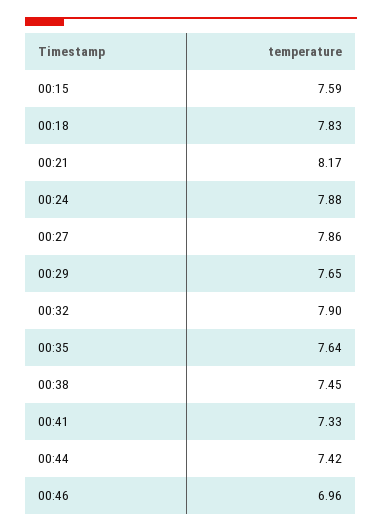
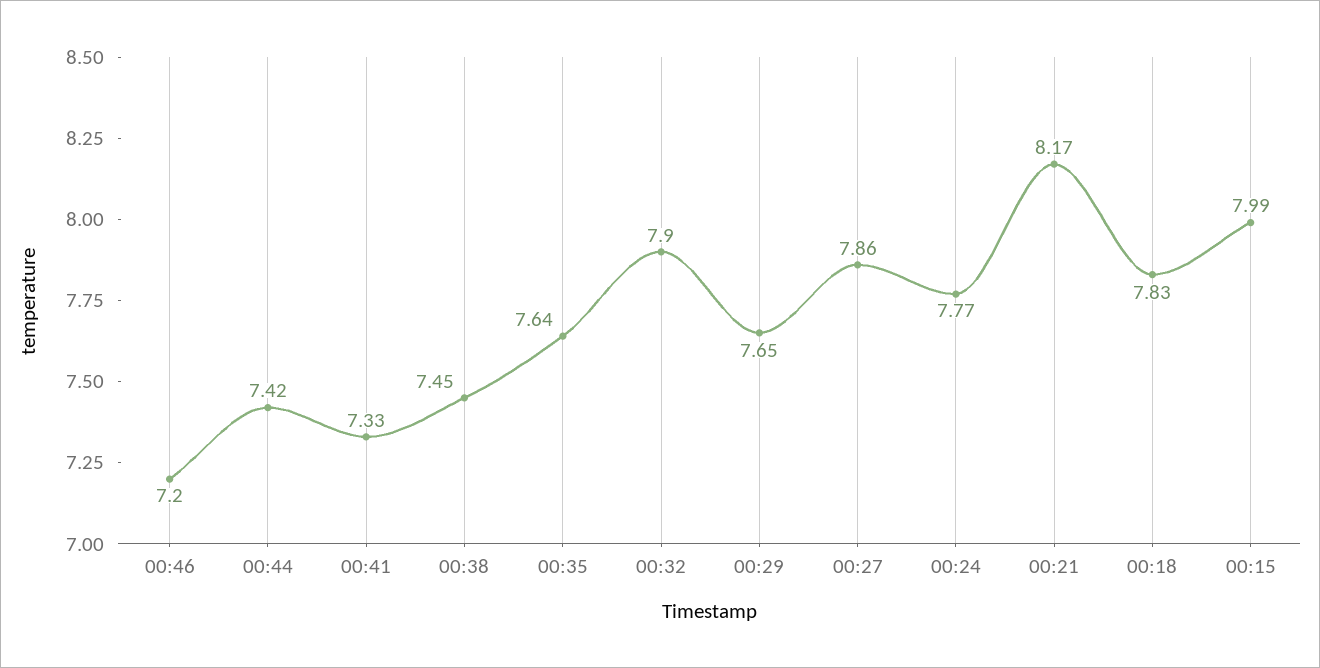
  {
-   "00:15": 7.59,
+   "00:15": 7.99,
    "00:18": 7.83,
    "00:21": 8.17,
-   "00:24": 7.88,
+   "00:24": 7.77,
    "00:27": 7.86,
    "00:29": 7.65,
    "00:32": 7.9,
    "00:35": 7.64,
    "00:38": 7.45,
    "00:41": 7.33,
    "00:44": 7.42,
-   "00:46": 6.96
+   "00:46": 7.2
  }

